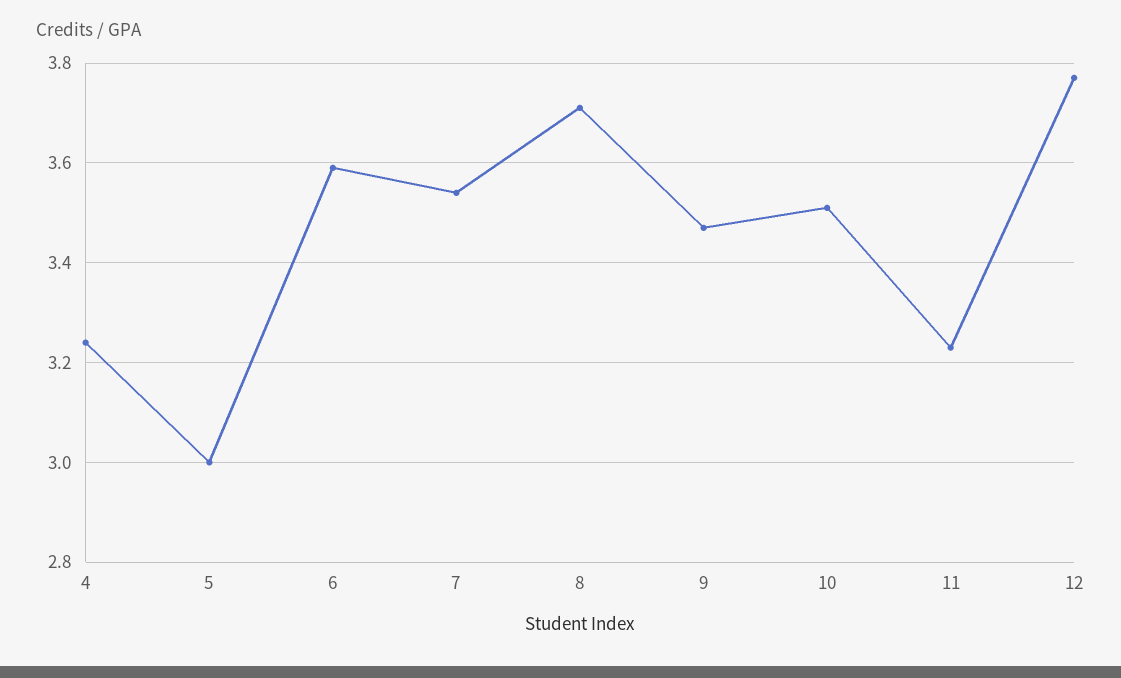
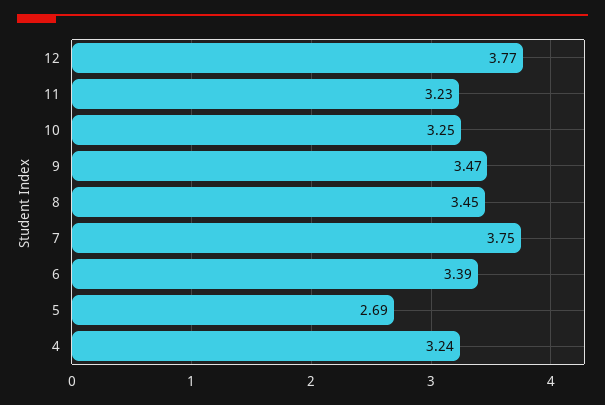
  {
    "4": 3.24,
-   "5": 3,
+   "5": 2.69,
-   "6": 3.6,
+   "6": 3.39,
-   "7": 3.55,
+   "7": 3.75,
-   "8": 3.7,
+   "8": 3.45,
    "9": 3.47,
-   "10": 3.5,
+   "10": 3.25,
    "11": 3.23,
    "12": 3.77
  }

